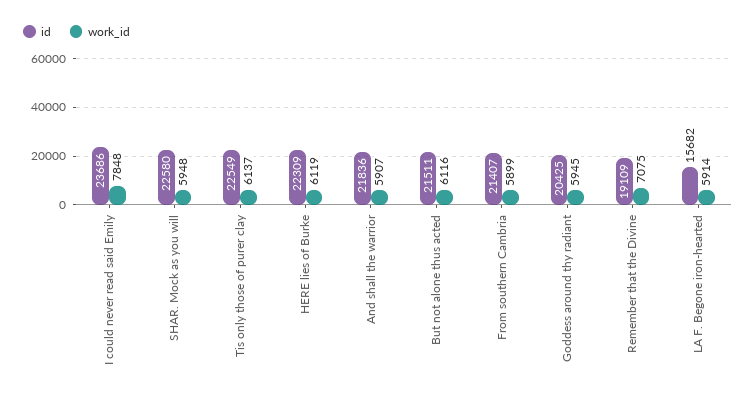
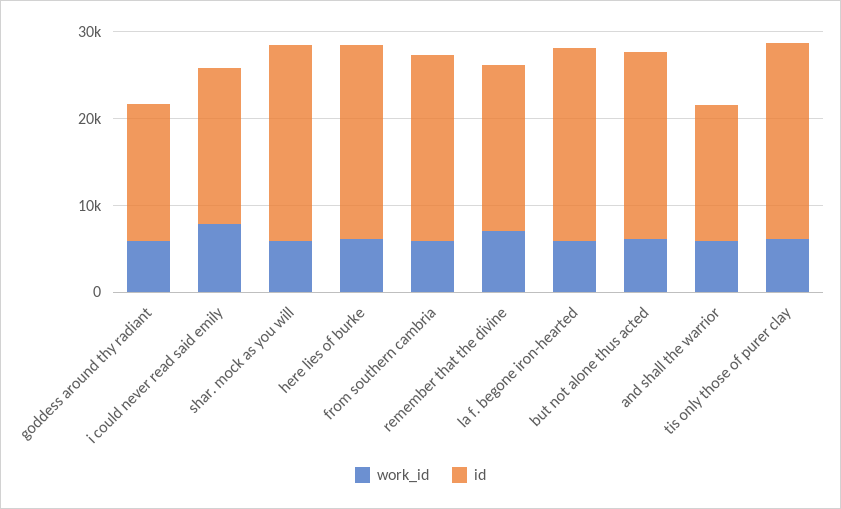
  {
    "id": {
-     "I could never read said Emily": 23686,
+     "I could never read said Emily": 18000,
      "SHAR. Mock as you will": 22580,
      "Tis only those of purer clay": 22549,
      "HERE lies of Burke": 22309,
-     "And shall the warrior": 21836,
+     "And shall the warrior": 16000,
      "But not alone thus acted": 21511,
      "From southern Cambria": 21407,
-     "Goddess around thy radiant": 20425,
+     "Goddess around thy radiant": 16000,
      "Remember that the Divine": 19109,
-     "LA F. Begone iron-hearted": 15682
+     "LA F. Begone iron-hearted": 22000
    },
    "work_id": {
      "I could never read said Emily": 7848,
      "SHAR. Mock as you will": 5948,
      "Tis only those of purer clay": 6137,
      "HERE lies of Burke": 6119,
      "And shall the warrior": 5907,
      "But not alone thus acted": 6116,
      "From southern Cambria": 5899,
      "Goddess around thy radiant": 5945,
      "Remember that the Divine": 7075,
      "LA F. Begone iron-hearted": 5914
    }
  }

